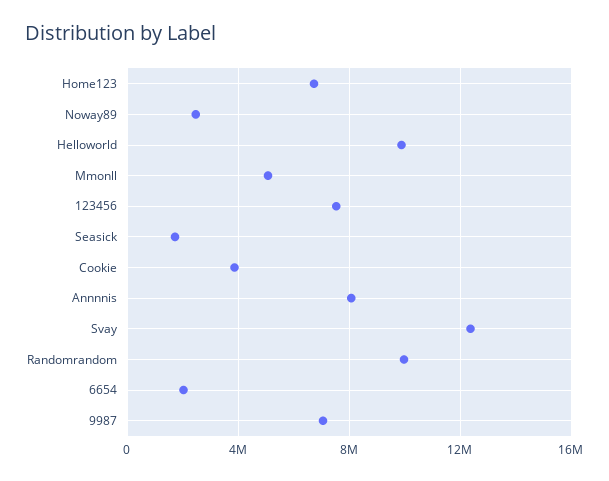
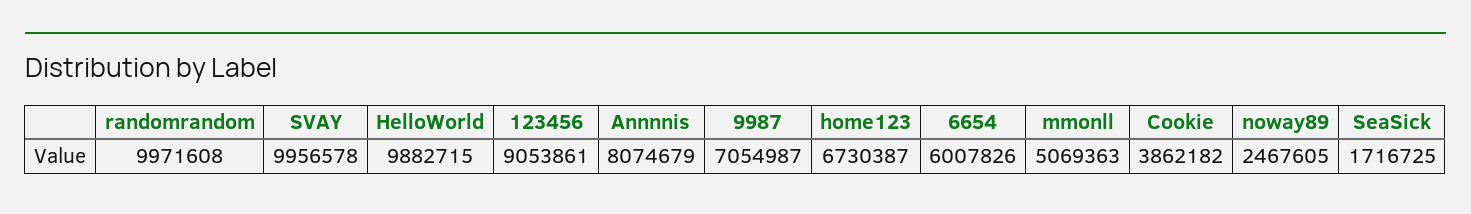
  {
    "Home123": 6730387,
    "Noway89": 2467605,
    "Helloworld": 9882715,
    "Mmonll": 5069363,
-   "123456": 7500000,
+   "123456": 9053861,
    "Seasick": 1716725,
    "Cookie": 3862182,
    "Annnnis": 8074679,
-   "Svay": 12500000,
+   "Svay": 9956578,
    "Randomrandom": 9971608,
-   "6654": 2000000,
+   "6654": 6007826,
    "9987": 7054987
  }

